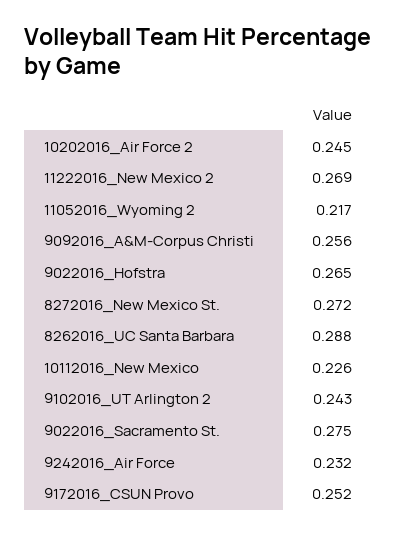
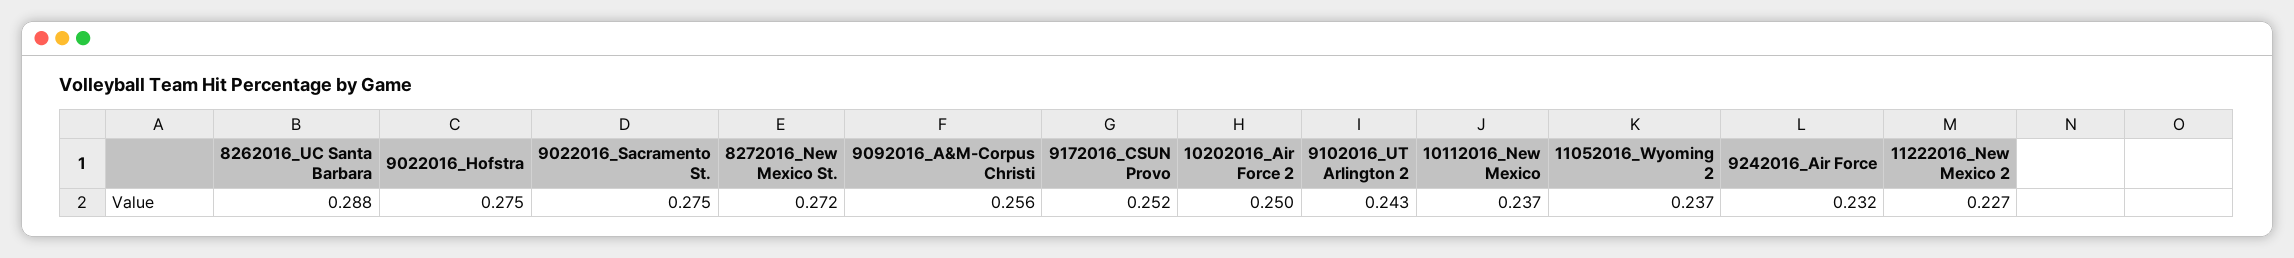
  {
-   "10202016_Air Force 2": 0.245,
+   "10202016_Air Force 2": 0.25,
-   "11222016_New Mexico 2": 0.269,
+   "11222016_New Mexico 2": 0.227,
-   "11052016_Wyoming 2": 0.217,
+   "11052016_Wyoming 2": 0.237,
    "9092016_A&M-Corpus Christi": 0.256,
-   "9022016_Hofstra": 0.265,
+   "9022016_Hofstra": 0.275,
    "8272016_New Mexico St.": 0.272,
    "8262016_UC Santa Barbara": 0.288,
-   "10112016_New Mexico": 0.226,
+   "10112016_New Mexico": 0.237,
    "9102016_UT Arlington 2": 0.243,
    "9022016_Sacramento St.": 0.275,
    "9242016_Air Force": 0.232,
    "9172016_CSUN Provo": 0.252
  }

